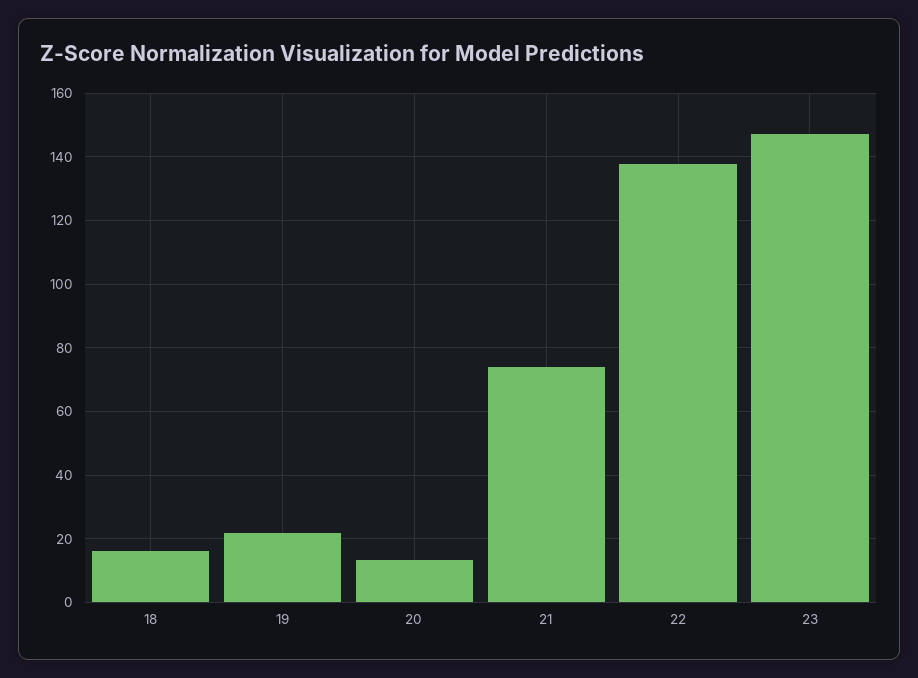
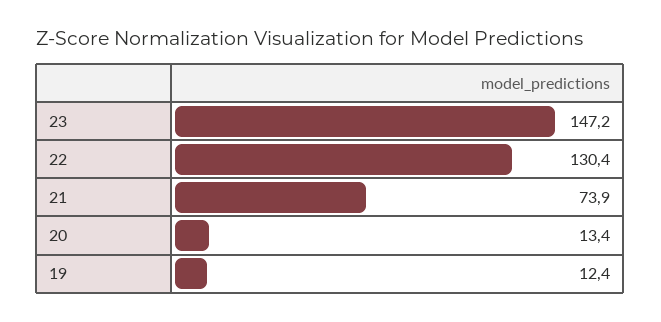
  {
-   "18": 16,
-   "19": 22,
+   "19": 12.4,
    "20": 13.4,
    "21": 73.9,
-   "22": 138,
+   "22": 130.4,
    "23": 147.2
  }

